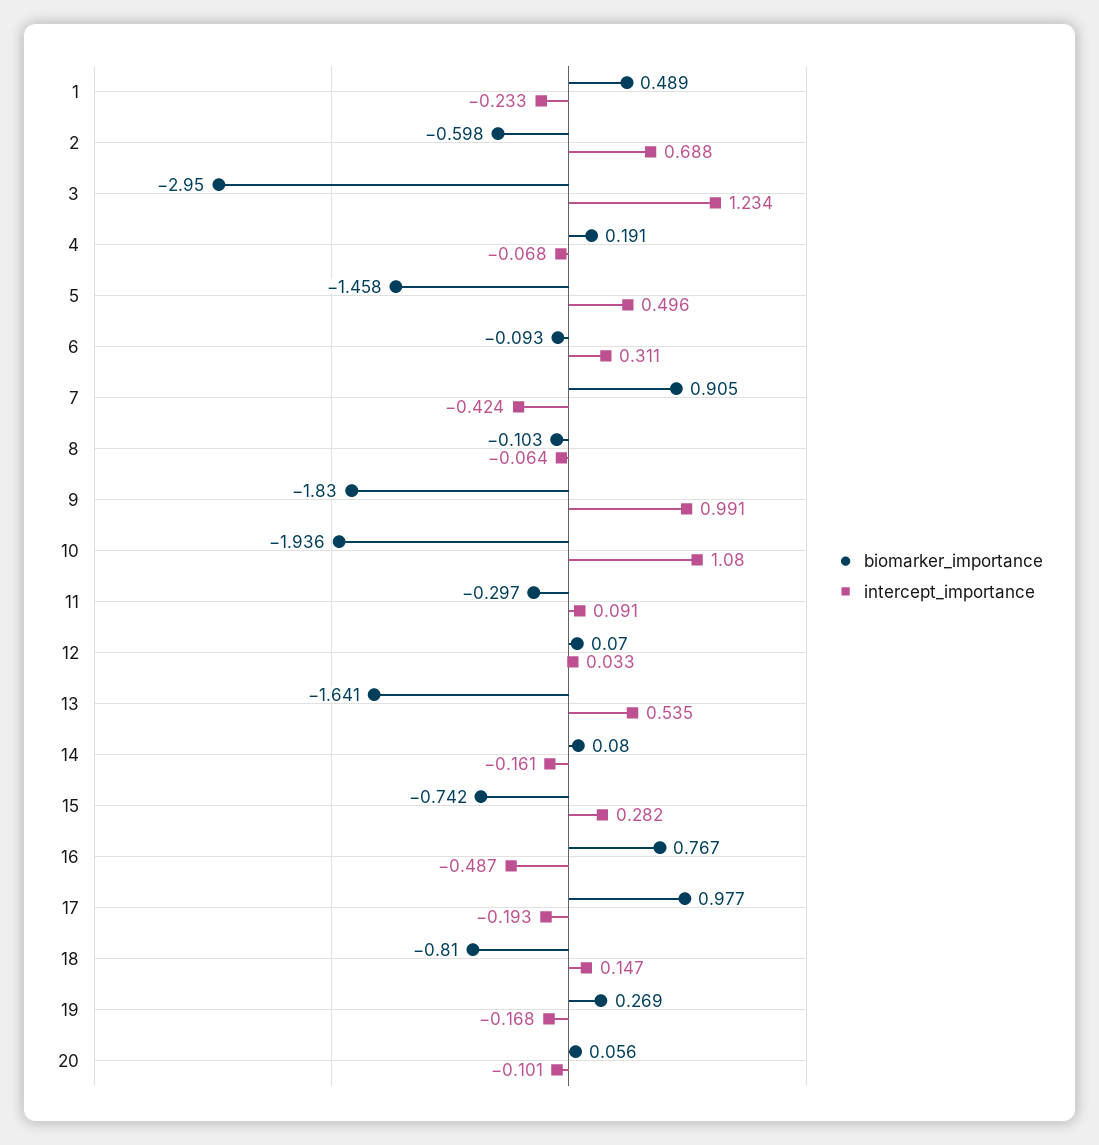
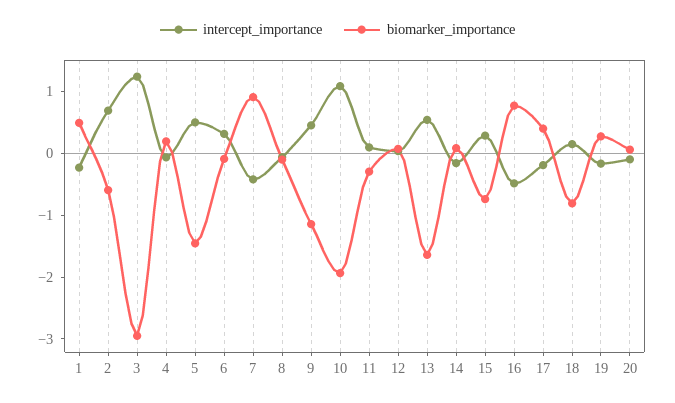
  {
    "biomarker_importance": {
      "1": 0.489,
      "2": -0.598,
      "3": -2.95,
      "4": 0.191,
      "5": -1.458,
      "6": -0.093,
      "7": 0.905,
      "8": -0.103,
-     "9": -1.83,
+     "9": -1.2,
      "10": -1.936,
      "11": -0.297,
      "12": 0.07,
      "13": -1.641,
      "14": 0.08,
      "15": -0.742,
      "16": 0.767,
-     "17": 0.977,
+     "17": 0.4,
      "18": -0.81,
      "19": 0.269,
      "20": 0.056
    },
    "intercept_importance": {
      "1": -0.233,
      "2": 0.688,
      "3": 1.234,
      "4": -0.068,
      "5": 0.496,
      "6": 0.311,
      "7": -0.424,
      "8": -0.064,
-     "9": 0.991,
+     "9": 0.4,
      "10": 1.08,
      "11": 0.091,
      "12": 0.033,
      "13": 0.535,
      "14": -0.161,
      "15": 0.282,
      "16": -0.487,
      "17": -0.193,
      "18": 0.147,
      "19": -0.168,
      "20": -0.101
    }
  }

